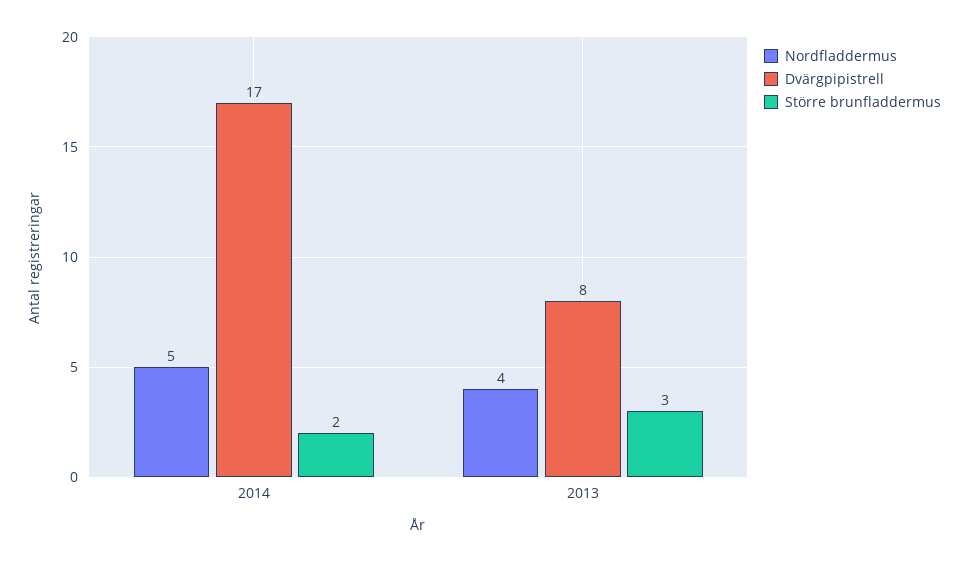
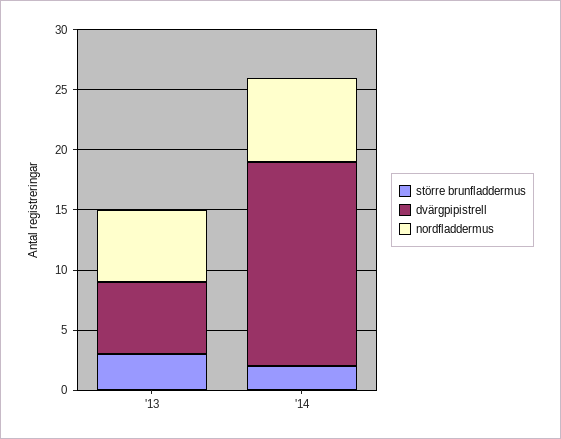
  {
    "Nordfladdermus": {
-     "2014": 5,
+     "2014": 7,
-     "2013": 4
+     "2013": 6
    },
    "Dvärgpipistrell": {
      "2014": 17,
-     "2013": 8
+     "2013": 6
    },
    "Större brunfladdermus": {
      "2014": 2,
      "2013": 3
    }
  }

